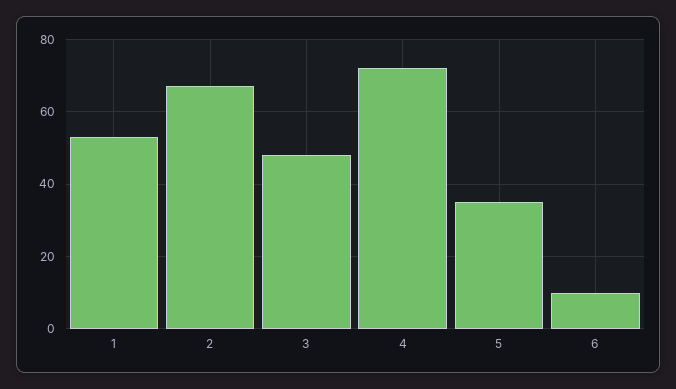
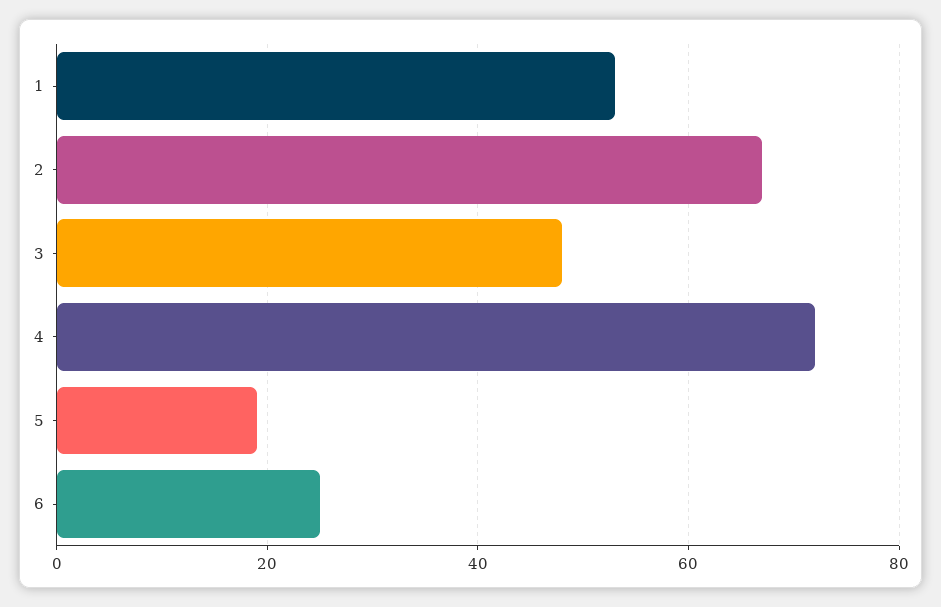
  {
    "1": 55,
    "2": 65,
    "3": 50,
    "4": 70,
-   "5": 35,
+   "5": 20,
-   "6": 10
+   "6": 25
  }

